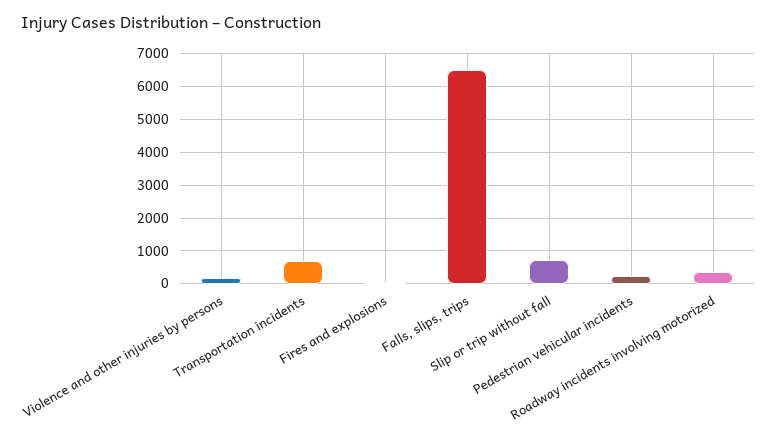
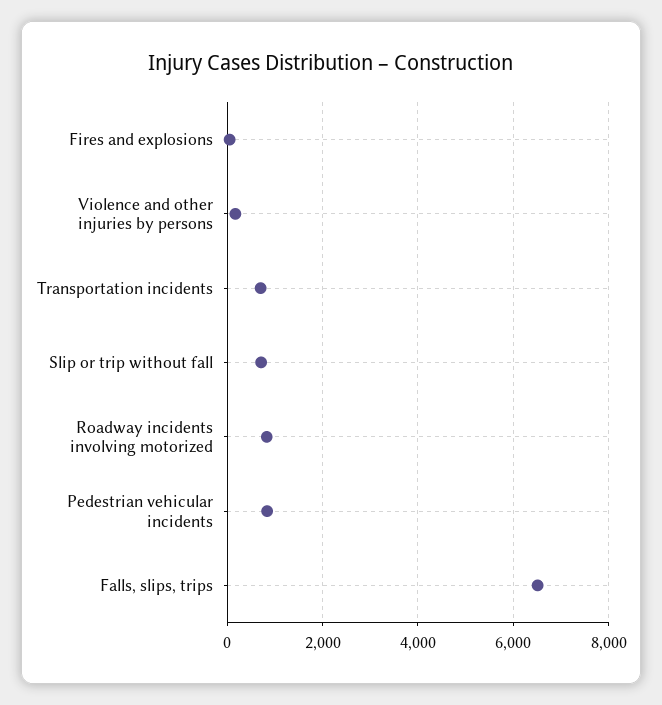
  {
    "Violence and other injuries by persons": 200,
    "Transportation incidents": 800,
    "Fires and explosions": 0,
    "Falls, slips, trips": 6600,
    "Slip or trip without fall": 800,
-   "Pedestrian vehicular incidents": 200,
+   "Pedestrian vehicular incidents": 800,
-   "Roadway incidents involving motorized": 400
+   "Roadway incidents involving motorized": 800
  }

